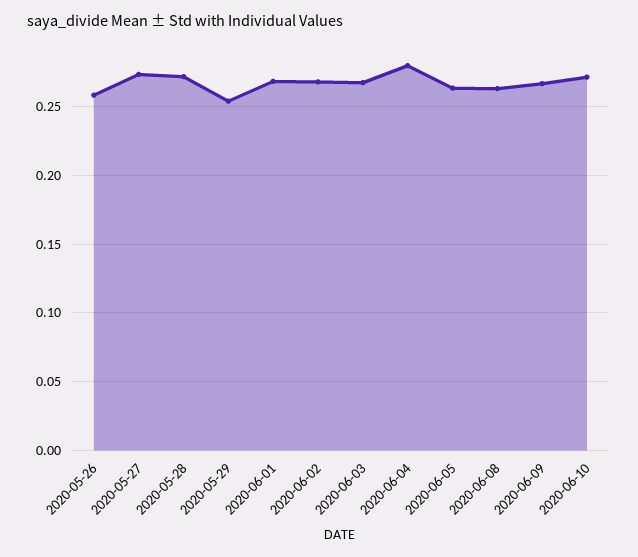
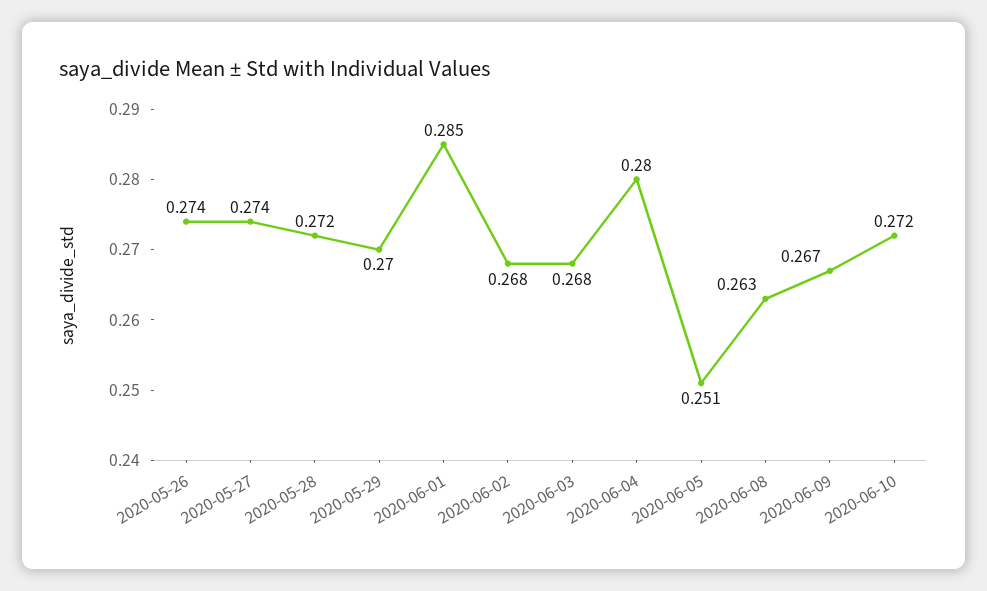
  {
-   "2020-05-26": 0.26,
+   "2020-05-26": 0.274,
    "2020-05-27": 0.274,
    "2020-05-28": 0.272,
-   "2020-05-29": 0.255,
+   "2020-05-29": 0.27,
-   "2020-06-01": 0.27,
+   "2020-06-01": 0.285,
    "2020-06-02": 0.268,
    "2020-06-03": 0.268,
    "2020-06-04": 0.28,
-   "2020-06-05": 0.265,
+   "2020-06-05": 0.251,
    "2020-06-08": 0.263,
    "2020-06-09": 0.267,
    "2020-06-10": 0.272
  }

